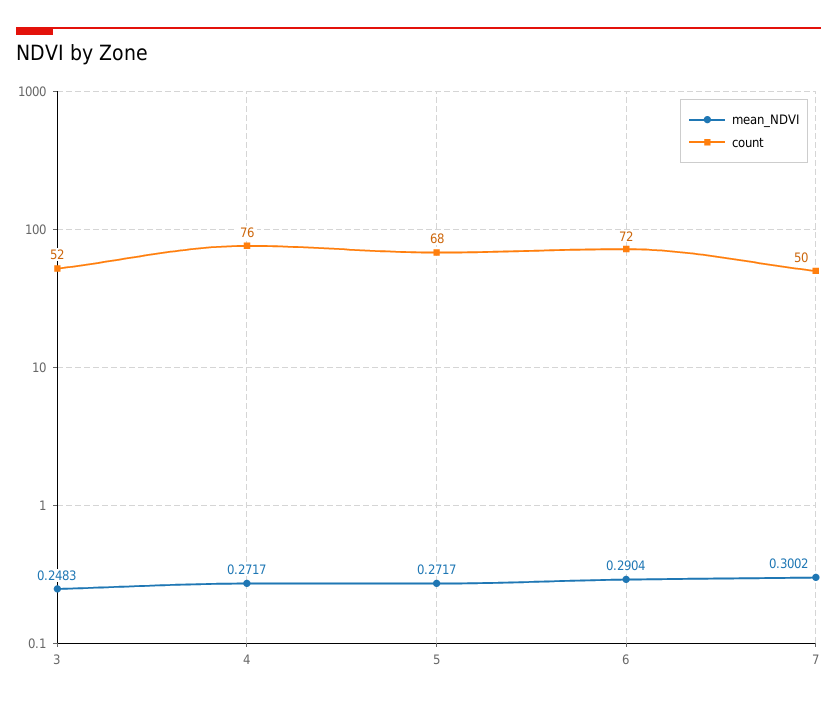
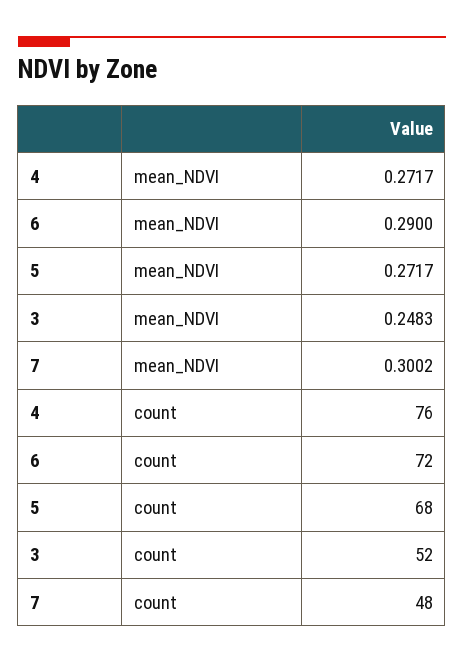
  {
    "mean_NDVI": {
      "3": 0.2483,
      "4": 0.2717,
      "5": 0.2717,
-     "6": 0.2904,
+     "6": 0.29,
      "7": 0.3002
    },
    "count": {
      "3": 52,
      "4": 76,
      "5": 68,
      "6": 72,
-     "7": 50
+     "7": 48
    }
  }

